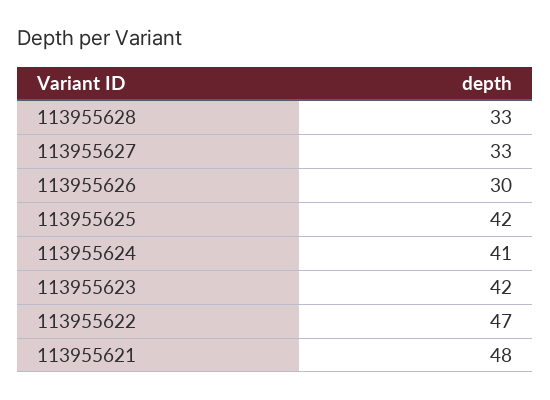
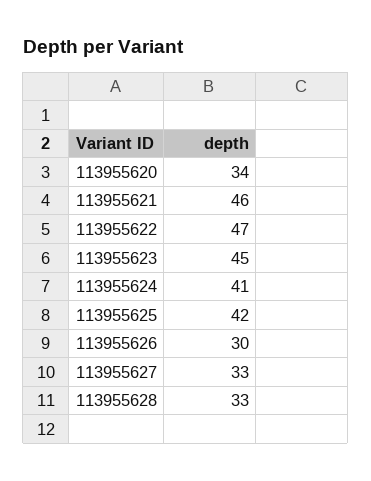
  {
    "113955628": 33,
    "113955627": 33,
    "113955626": 30,
    "113955625": 42,
    "113955624": 41,
-   "113955623": 42,
+   "113955623": 45,
    "113955622": 47,
-   "113955621": 48
+   "113955621": 46,
+   "113955620": 34
  }

